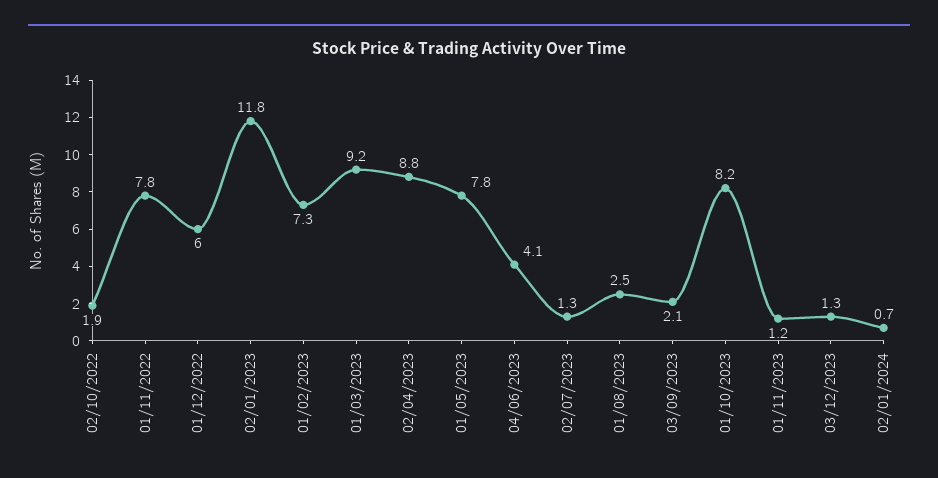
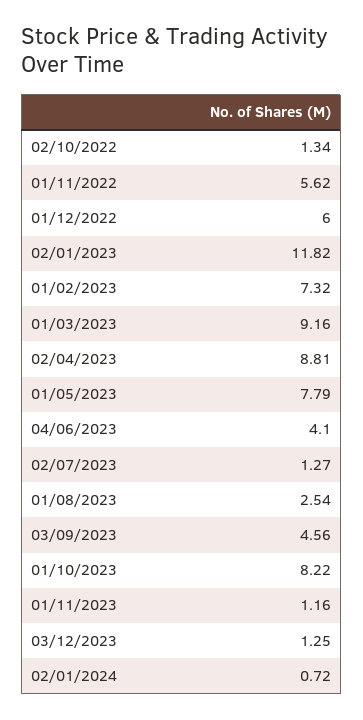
  {
-   "02/10/2022": 1.9,
+   "02/10/2022": 1.34,
-   "01/11/2022": 7.8,
+   "01/11/2022": 5.62,
    "01/12/2022": 6,
    "02/01/2023": 11.82,
    "01/02/2023": 7.32,
    "01/03/2023": 9.16,
    "02/04/2023": 8.81,
    "01/05/2023": 7.79,
    "04/06/2023": 4.1,
    "02/07/2023": 1.27,
    "01/08/2023": 2.54,
-   "03/09/2023": 2.1,
+   "03/09/2023": 4.56,
    "01/10/2023": 8.22,
    "01/11/2023": 1.16,
    "03/12/2023": 1.25,
    "02/01/2024": 0.72
  }

